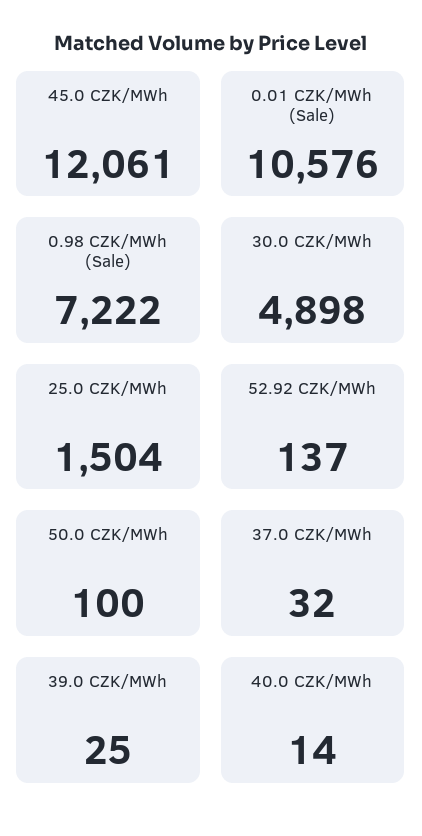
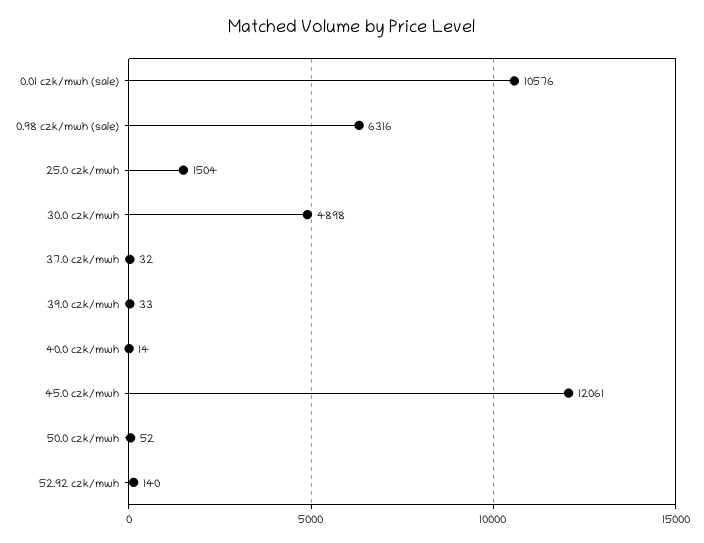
  {
    "45.0 CZK/MWh": 12061,
    "0.01 CZK/MWh (Sale)": 10576,
-   "0.98 CZK/MWh (Sale)": 7222,
+   "0.98 CZK/MWh (Sale)": 6316,
    "30.0 CZK/MWh": 4898,
    "25.0 CZK/MWh": 1504,
-   "52.92 CZK/MWh": 137,
+   "52.92 CZK/MWh": 140,
-   "50.0 CZK/MWh": 100,
+   "50.0 CZK/MWh": 52,
    "37.0 CZK/MWh": 32,
-   "39.0 CZK/MWh": 25,
+   "39.0 CZK/MWh": 33,
    "40.0 CZK/MWh": 14
  }

